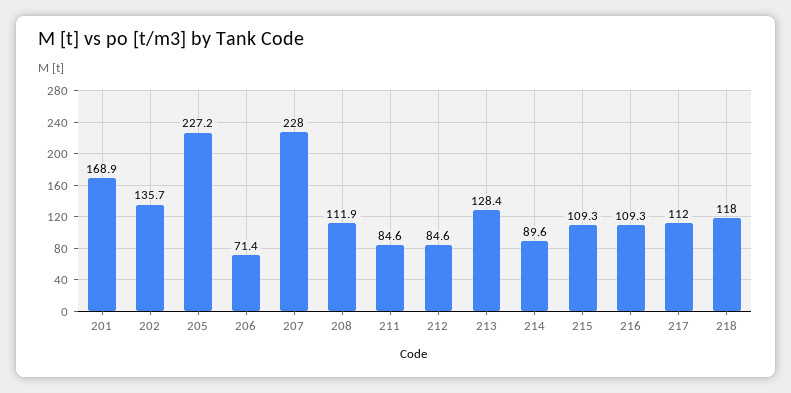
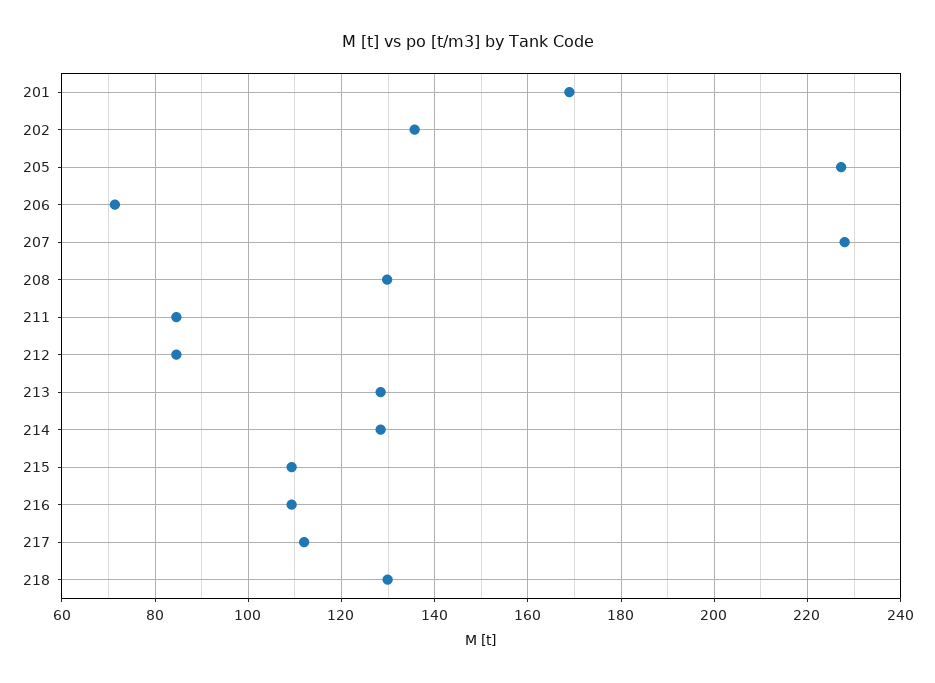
  {
    "201": 168.9,
    "202": 135.7,
    "205": 227.2,
    "206": 71.4,
    "207": 228,
-   "208": 111.9,
+   "208": 130,
    "211": 84.6,
    "212": 84.6,
    "213": 128.4,
-   "214": 89.6,
+   "214": 128,
    "215": 109.3,
    "216": 109.3,
    "217": 112,
-   "218": 118
+   "218": 130
  }

